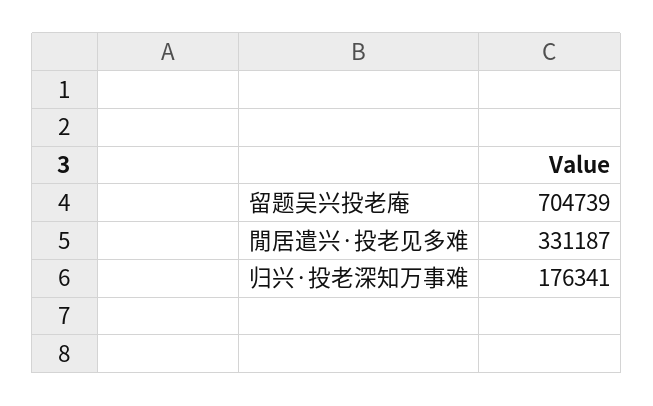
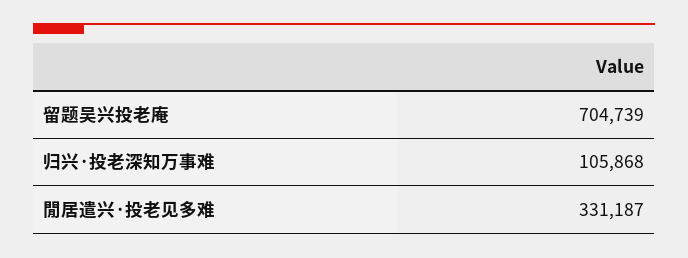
  {
    "留题吴兴投老庵": 704739,
    "閒居遣兴·投老见多难": 331187,
-   "归兴·投老深知万事难": 176341
+   "归兴·投老深知万事难": 105868
  }

